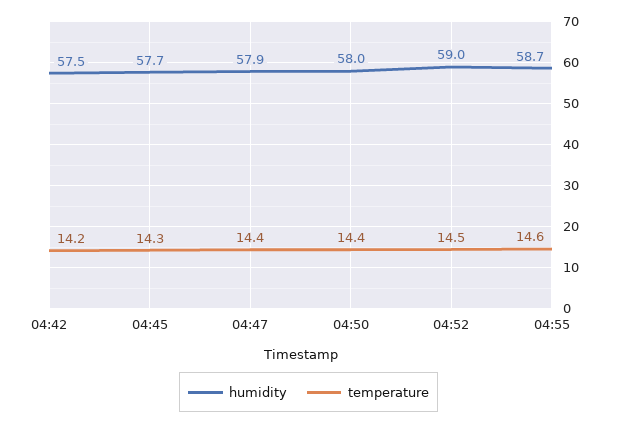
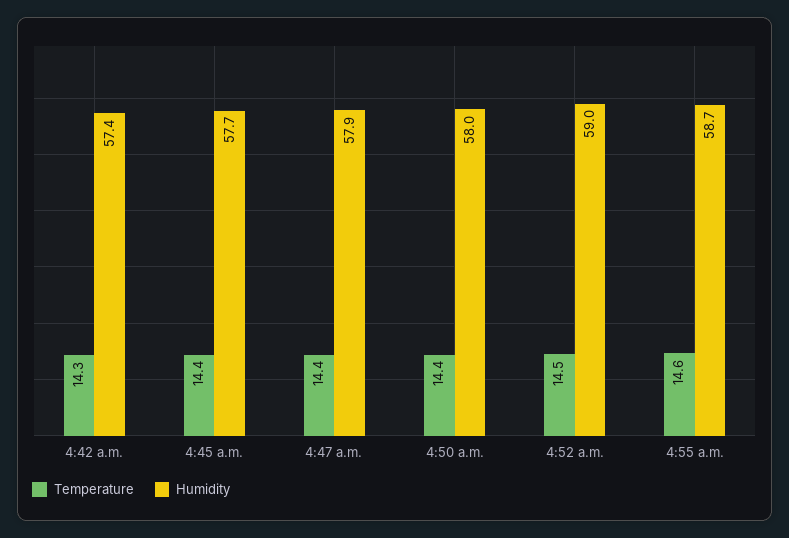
  {
    "humidity": {
-     "04:42": 57.5,
+     "04:42": 57.4,
      "04:45": 57.7,
      "04:47": 57.9,
      "04:50": 58,
      "04:52": 59,
      "04:55": 58.7
    },
    "temperature": {
-     "04:42": 14.2,
+     "04:42": 14.3,
-     "04:45": 14.3,
+     "04:45": 14.4,
      "04:47": 14.4,
      "04:50": 14.4,
      "04:52": 14.5,
      "04:55": 14.6
    }
  }

